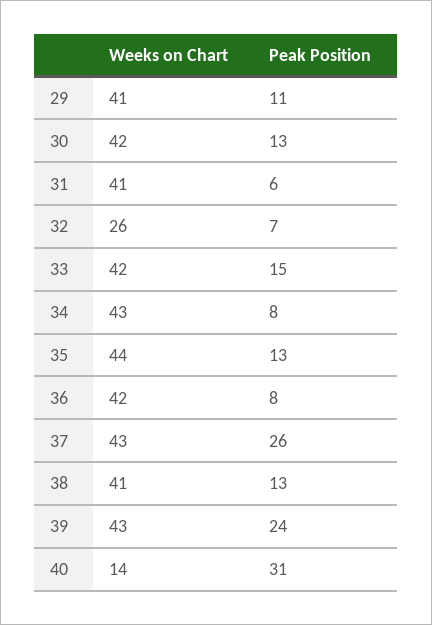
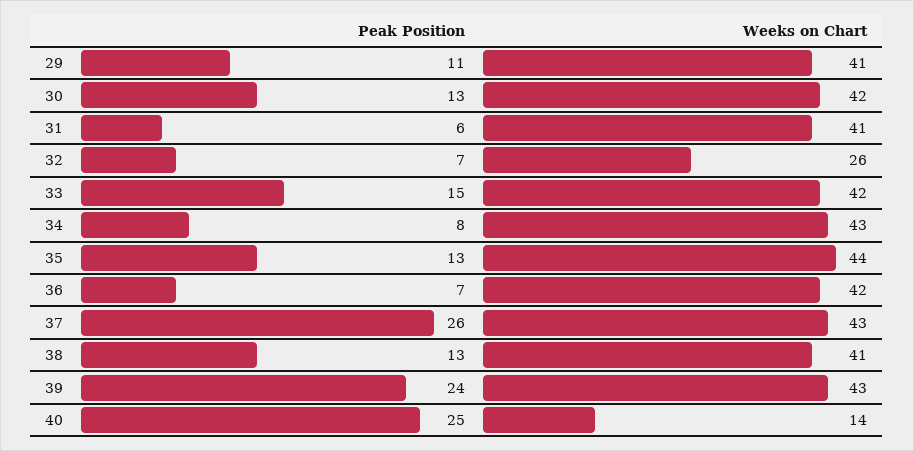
  {
    "Weeks on Chart": {
      "29": 41,
      "30": 42,
      "31": 41,
      "32": 26,
      "33": 42,
      "34": 43,
      "35": 44,
      "36": 42,
      "37": 43,
      "38": 41,
      "39": 43,
      "40": 14
    },
    "Peak Position": {
      "29": 11,
      "30": 13,
      "31": 6,
      "32": 7,
      "33": 15,
      "34": 8,
      "35": 13,
-     "36": 8,
+     "36": 7,
      "37": 26,
      "38": 13,
      "39": 24,
-     "40": 31
+     "40": 25
    }
  }

